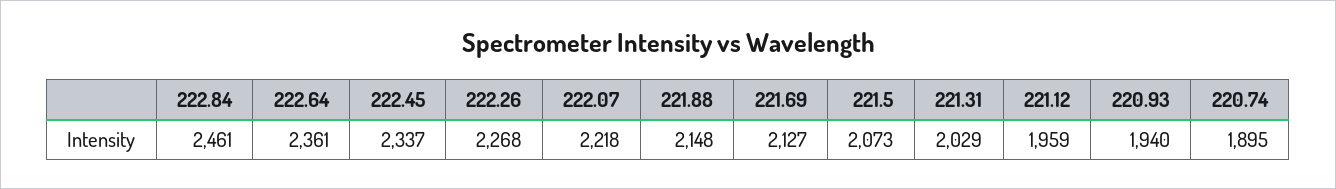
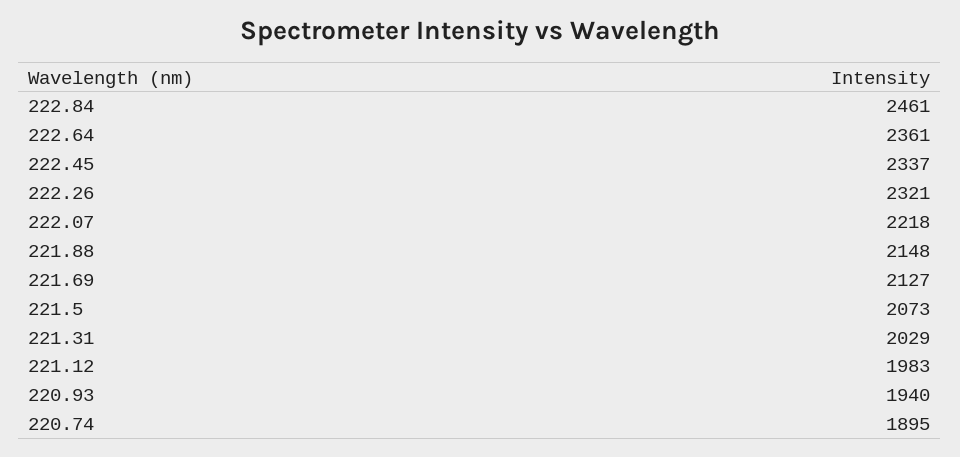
  {
    "222.84": 2461,
    "222.64": 2361,
    "222.45": 2337,
-   "222.26": 2268,
+   "222.26": 2321,
    "222.07": 2218,
    "221.88": 2148,
    "221.69": 2127,
    "221.5": 2073,
    "221.31": 2029,
-   "221.12": 1959,
+   "221.12": 1983,
    "220.93": 1940,
    "220.74": 1895
  }

